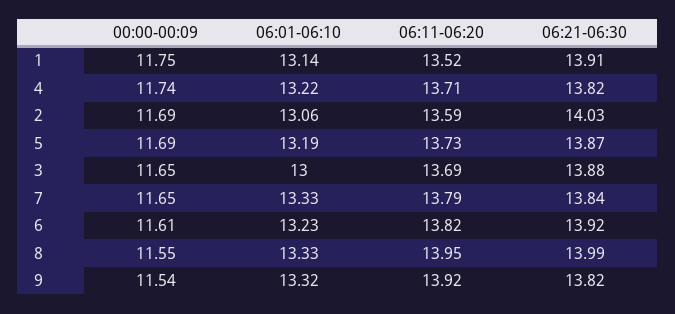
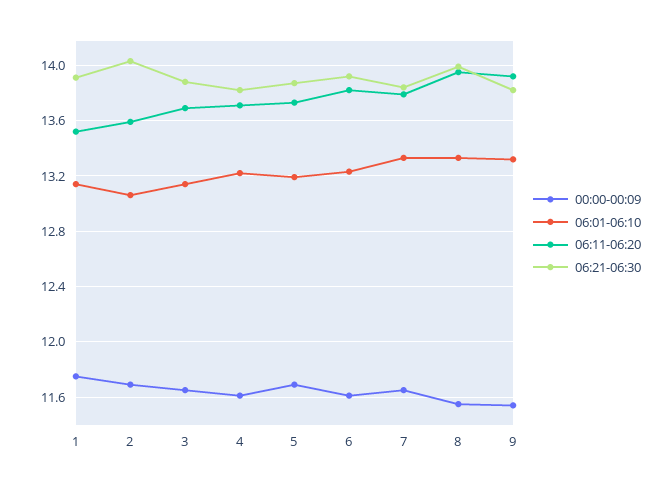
  {
    "00:00-00:09": {
      "1": 11.75,
-     "4": 11.74,
+     "4": 11.6,
      "2": 11.69,
      "5": 11.69,
      "3": 11.65,
      "7": 11.65,
      "6": 11.61,
      "8": 11.55,
      "9": 11.54
    },
    "06:01-06:10": {
      "1": 13.14,
      "4": 13.22,
      "2": 13.06,
      "5": 13.19,
-     "3": 13,
+     "3": 13.15,
      "7": 13.33,
      "6": 13.23,
      "8": 13.33,
      "9": 13.32
    },
    "06:11-06:20": {
      "1": 13.52,
      "4": 13.71,
      "2": 13.59,
      "5": 13.73,
      "3": 13.69,
      "7": 13.79,
      "6": 13.82,
      "8": 13.95,
      "9": 13.92
    },
    "06:21-06:30": {
      "1": 13.91,
      "4": 13.82,
      "2": 14.03,
      "5": 13.87,
      "3": 13.88,
      "7": 13.84,
      "6": 13.92,
      "8": 13.99,
      "9": 13.82
    }
  }

